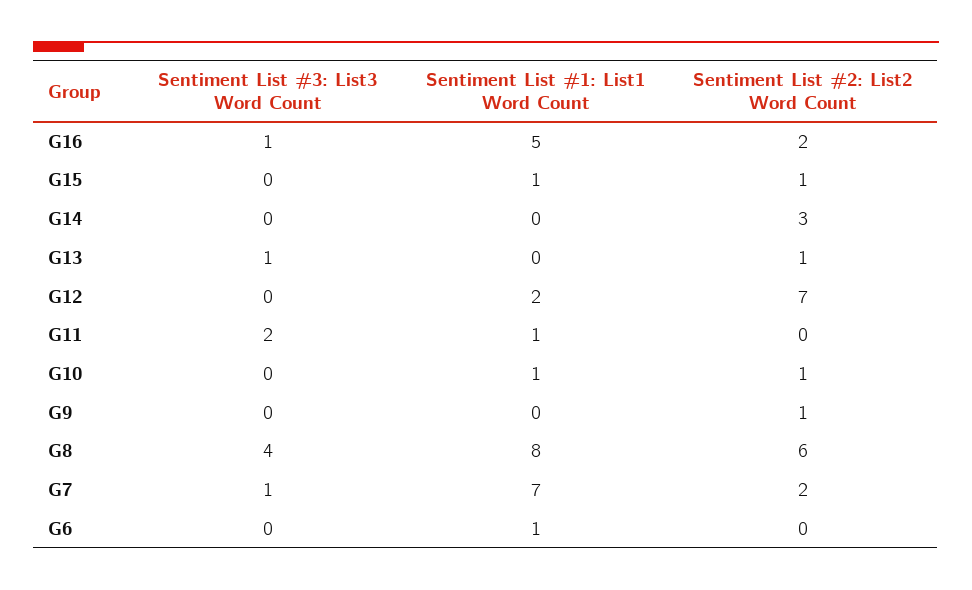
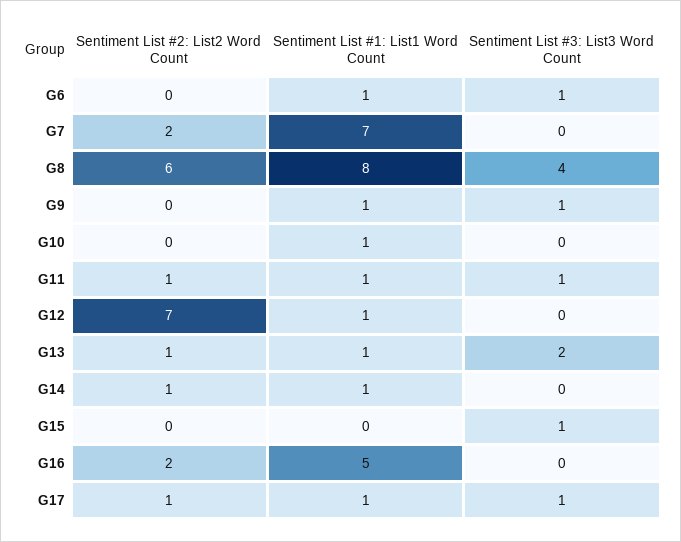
  {
    "Sentiment List #3: List3 Word Count": {
-     "G16": 1,
+     "G16": 0,
-     "G15": 0,
+     "G15": 1,
      "G14": 0,
-     "G13": 1,
+     "G13": 2,
      "G12": 0,
-     "G11": 2,
+     "G11": 1,
      "G10": 0,
-     "G9": 0,
+     "G9": 1,
      "G8": 4,
-     "G7": 1,
+     "G7": 0,
-     "G6": 0
+     "G6": 1,
+     "G17": 1
    },
    "Sentiment List #1: List1 Word Count": {
      "G16": 5,
-     "G15": 1,
+     "G15": 0,
-     "G14": 0,
+     "G14": 1,
-     "G13": 0,
+     "G13": 1,
-     "G12": 2,
+     "G12": 1,
      "G11": 1,
      "G10": 1,
-     "G9": 0,
+     "G9": 1,
      "G8": 8,
      "G7": 7,
-     "G6": 1
+     "G6": 1,
+     "G17": 1
    },
    "Sentiment List #2: List2 Word Count": {
      "G16": 2,
-     "G15": 1,
+     "G15": 0,
-     "G14": 3,
+     "G14": 1,
      "G13": 1,
      "G12": 7,
-     "G11": 0,
+     "G11": 1,
-     "G10": 1,
+     "G10": 0,
-     "G9": 1,
+     "G9": 0,
      "G8": 6,
      "G7": 2,
-     "G6": 0
+     "G6": 0,
+     "G17": 1
    }
  }

